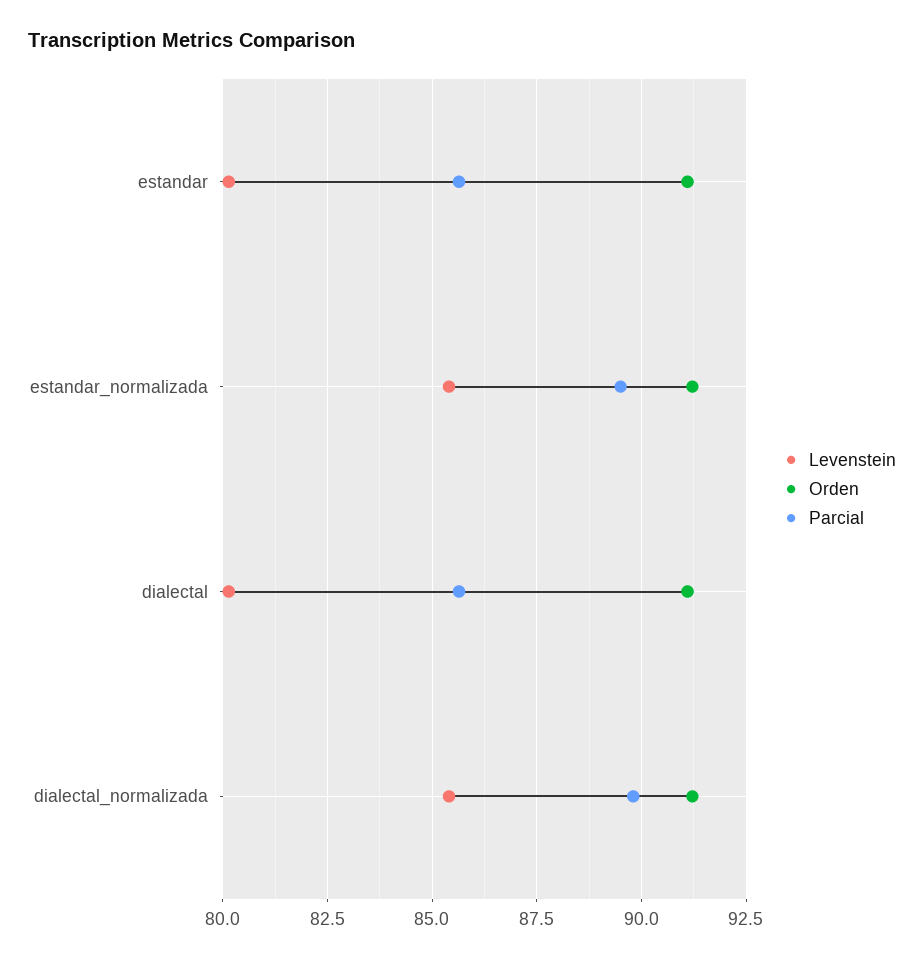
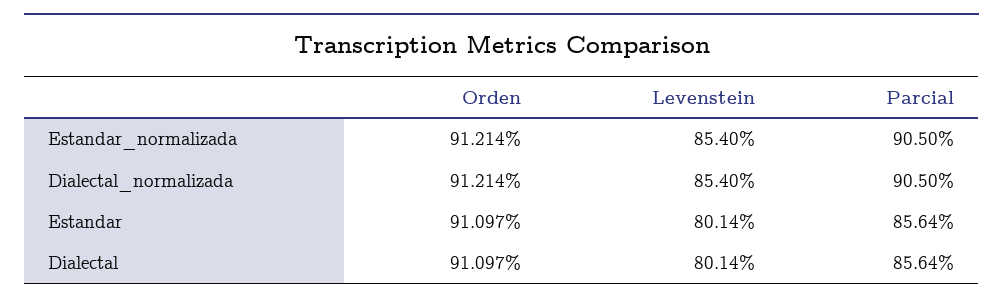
  {
    "Levenstein": {
      "estandar": 80.14,
      "estandar_normalizada": 85.4,
      "dialectal": 80.14,
      "dialectal_normalizada": 85.4
    },
    "Orden": {
      "estandar": 91.097,
      "estandar_normalizada": 91.214,
      "dialectal": 91.097,
      "dialectal_normalizada": 91.214
    },
    "Parcial": {
      "estandar": 85.64,
-     "estandar_normalizada": 89.5,
+     "estandar_normalizada": 90.5,
      "dialectal": 85.64,
-     "dialectal_normalizada": 89.75
+     "dialectal_normalizada": 90.5
    }
  }

